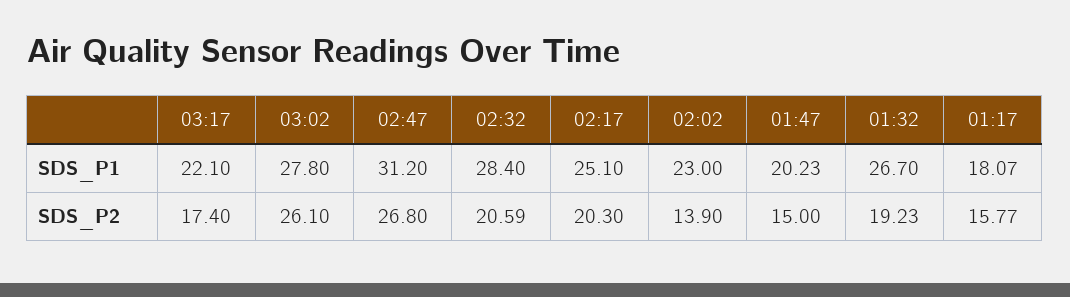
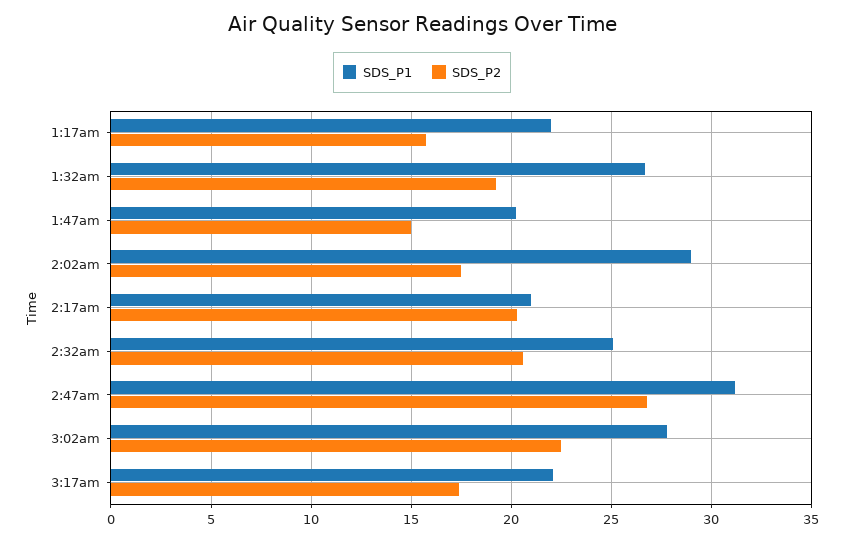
  {
    "SDS_P1": {
      "03:17": 22.1,
      "03:02": 27.8,
      "02:47": 31.2,
-     "02:32": 28.4,
+     "02:32": 25,
-     "02:17": 25.1,
+     "02:17": 21,
-     "02:02": 23,
+     "02:02": 29,
      "01:47": 20.23,
      "01:32": 26.7,
-     "01:17": 18.07
+     "01:17": 22
    },
    "SDS_P2": {
      "03:17": 17.4,
-     "03:02": 26.1,
+     "03:02": 22.5,
      "02:47": 26.8,
      "02:32": 20.59,
      "02:17": 20.3,
-     "02:02": 13.9,
+     "02:02": 17.5,
      "01:47": 15,
      "01:32": 19.23,
      "01:17": 15.77
    }
  }

